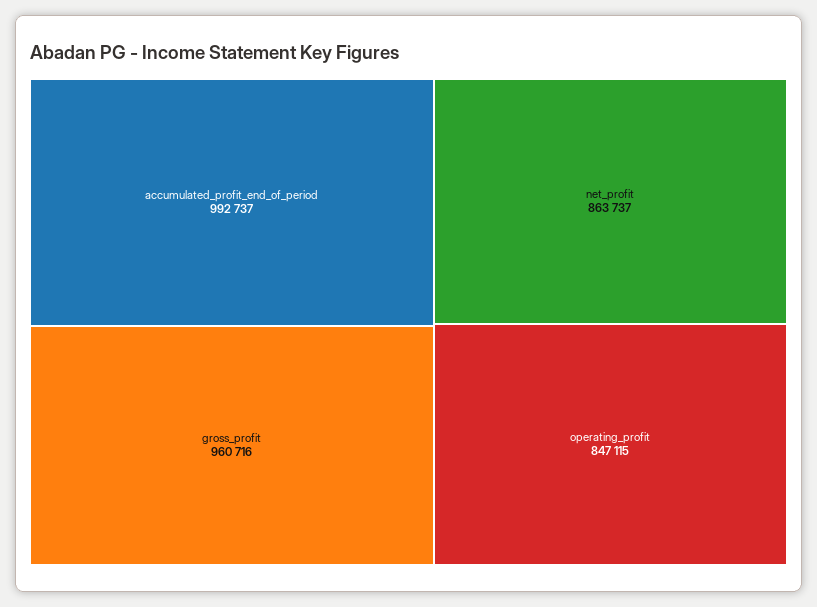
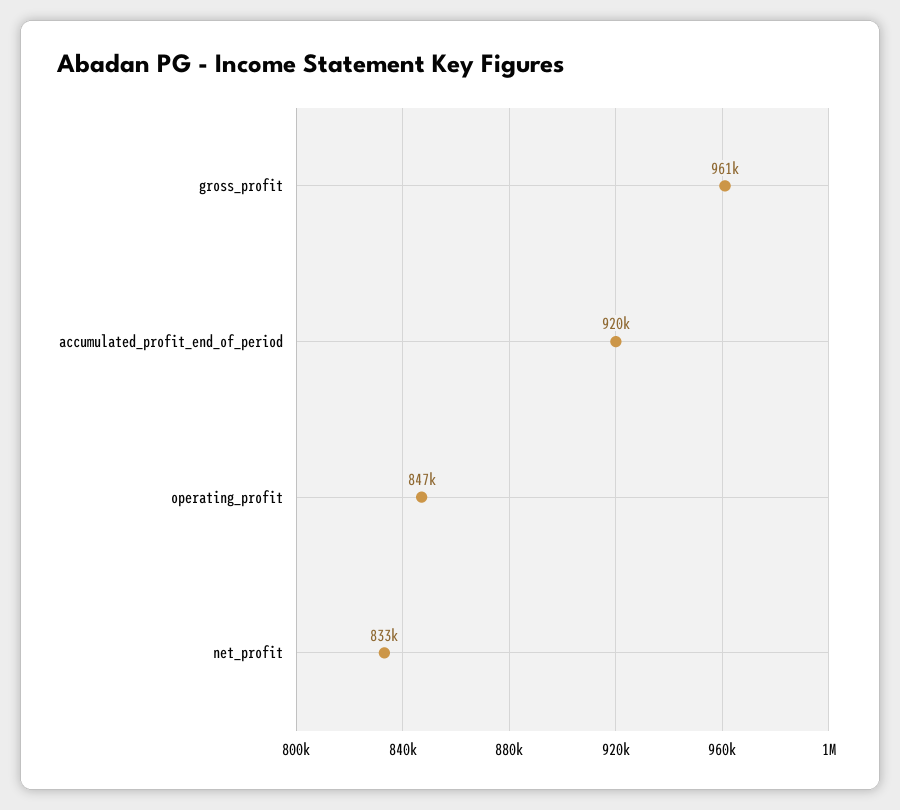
  {
-   "accumulated_profit_end_of_period": 992737,
+   "accumulated_profit_end_of_period": 920000,
    "gross_profit": 960716,
-   "net_profit": 863737,
+   "net_profit": 833000,
    "operating_profit": 847115
  }

